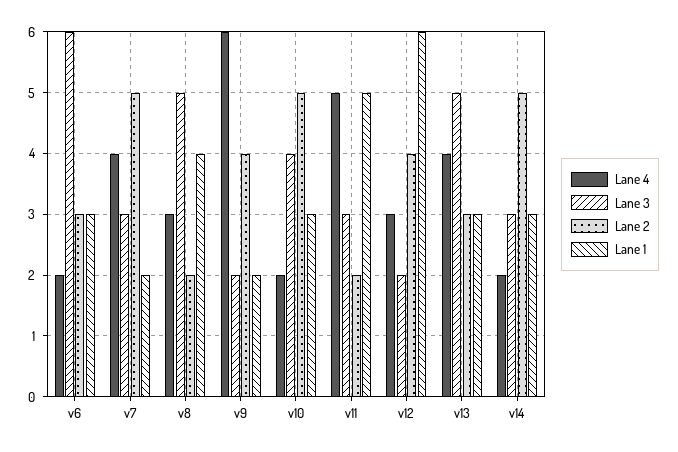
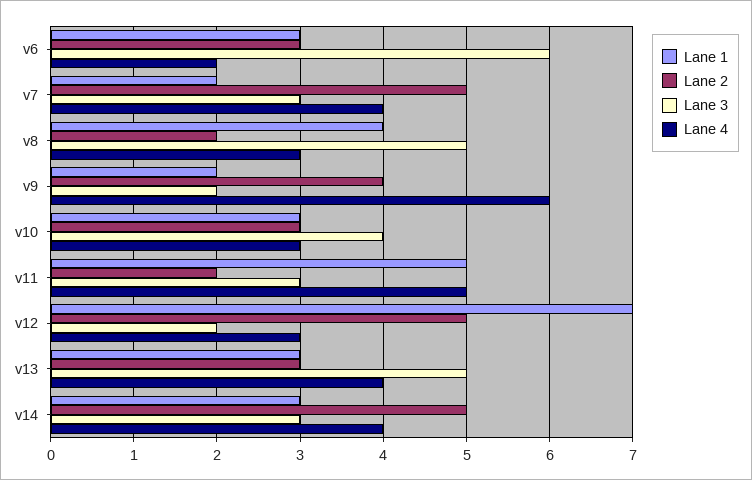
  {
    "Lane 4": {
      "v6": 2,
      "v7": 4,
      "v8": 3,
      "v9": 6,
-     "v10": 2,
+     "v10": 3,
      "v11": 5,
      "v12": 3,
      "v13": 4,
-     "v14": 2
+     "v14": 4
    },
    "Lane 3": {
      "v6": 6,
      "v7": 3,
      "v8": 5,
      "v9": 2,
      "v10": 4,
      "v11": 3,
      "v12": 2,
      "v13": 5,
      "v14": 3
    },
    "Lane 2": {
      "v6": 3,
      "v7": 5,
      "v8": 2,
      "v9": 4,
-     "v10": 5,
+     "v10": 3,
      "v11": 2,
-     "v12": 4,
+     "v12": 5,
      "v13": 3,
      "v14": 5
    },
    "Lane 1": {
      "v6": 3,
      "v7": 2,
      "v8": 4,
      "v9": 2,
      "v10": 3,
      "v11": 5,
-     "v12": 6,
+     "v12": 7,
      "v13": 3,
      "v14": 3
    }
  }

